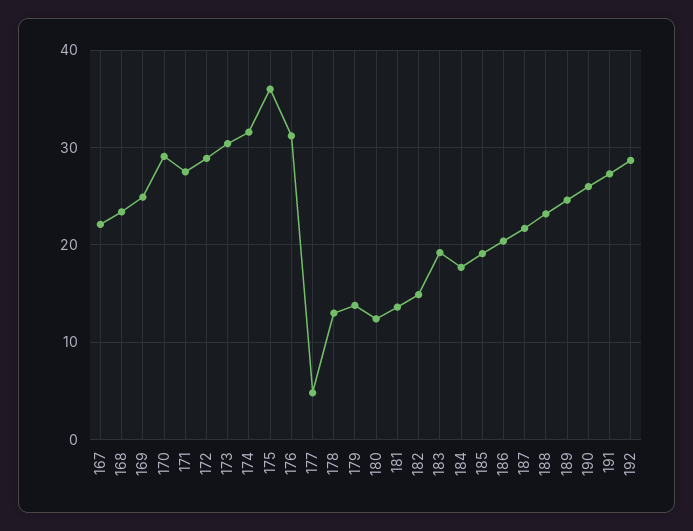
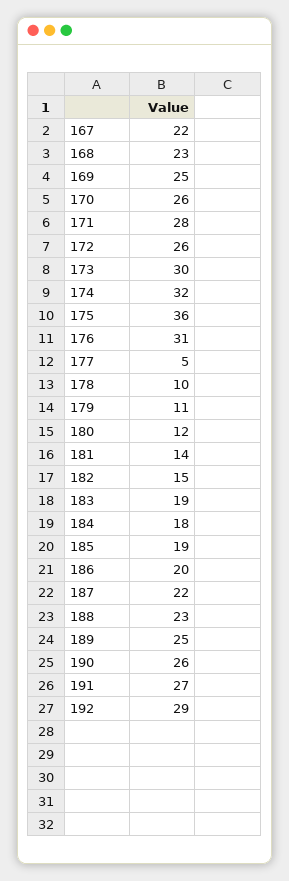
  {
    "167": 22,
    "168": 23,
    "169": 25,
-   "170": 29,
+   "170": 26,
    "171": 28,
-   "172": 29,
+   "172": 26,
    "173": 30,
    "174": 32,
    "175": 36,
    "176": 31,
    "177": 5,
-   "178": 13,
+   "178": 10,
-   "179": 14,
+   "179": 11,
    "180": 12,
    "181": 14,
    "182": 15,
    "183": 19,
    "184": 18,
    "185": 19,
    "186": 20,
    "187": 22,
    "188": 23,
    "189": 25,
    "190": 26,
    "191": 27,
    "192": 29
  }

